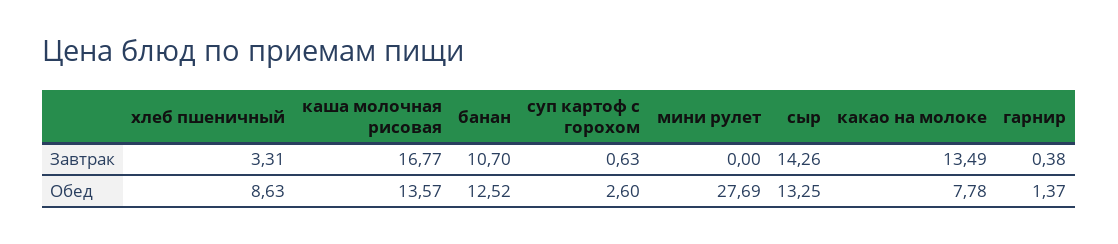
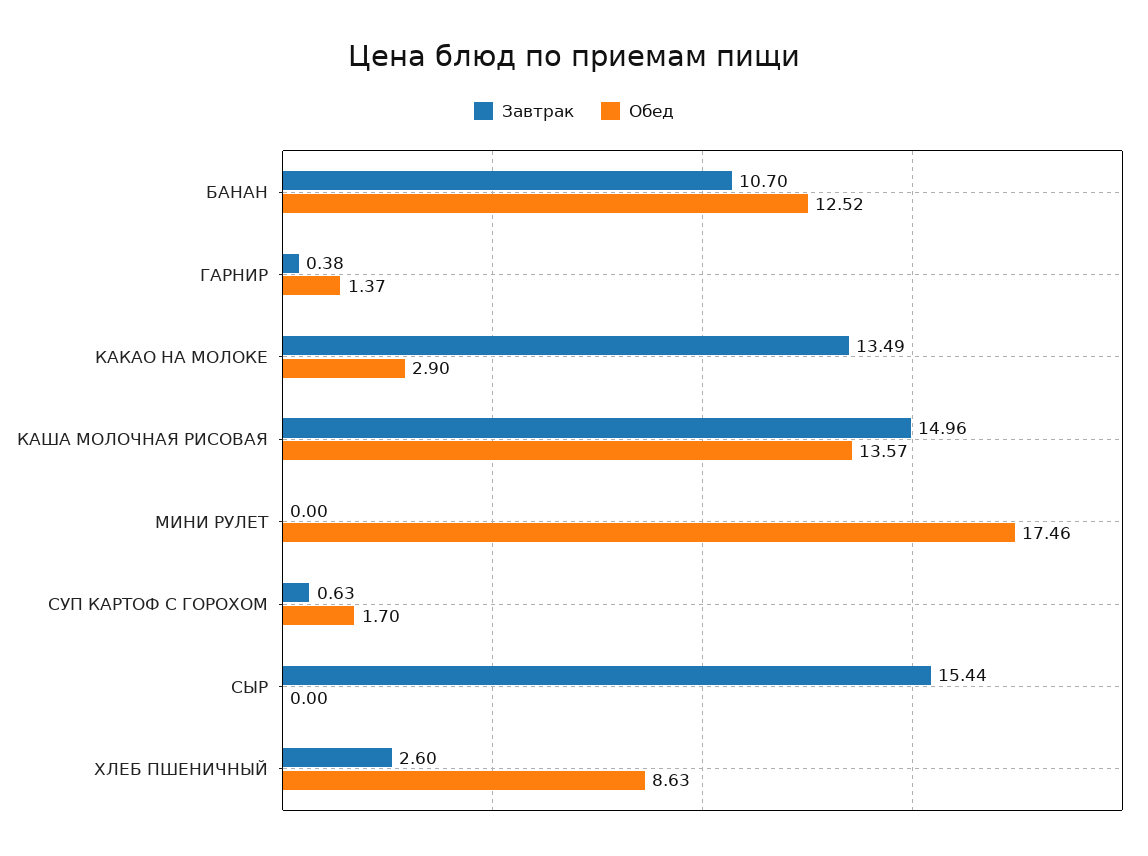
  {
    "Завтрак": {
-     "хлеб пшеничный": 3.31,
+     "хлеб пшеничный": 2.6,
-     "каша молочная рисовая": 16.77,
+     "каша молочная рисовая": 14.96,
      "банан": 10.7,
      "суп картоф с горохом": 0.63,
      "мини рулет": 0,
-     "сыр": 14.26,
+     "сыр": 15.44,
      "какао на молоке": 13.49,
      "гарнир": 0.38
    },
    "Обед": {
      "хлеб пшеничный": 8.63,
      "каша молочная рисовая": 13.57,
      "банан": 12.52,
-     "суп картоф с горохом": 2.6,
+     "суп картоф с горохом": 1.7,
-     "мини рулет": 27.69,
+     "мини рулет": 17.46,
-     "сыр": 13.25,
+     "сыр": 0,
-     "какао на молоке": 7.78,
+     "какао на молоке": 2.9,
      "гарнир": 1.37
    }
  }

